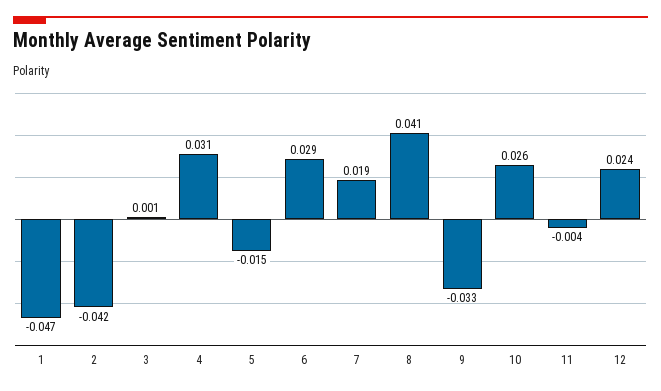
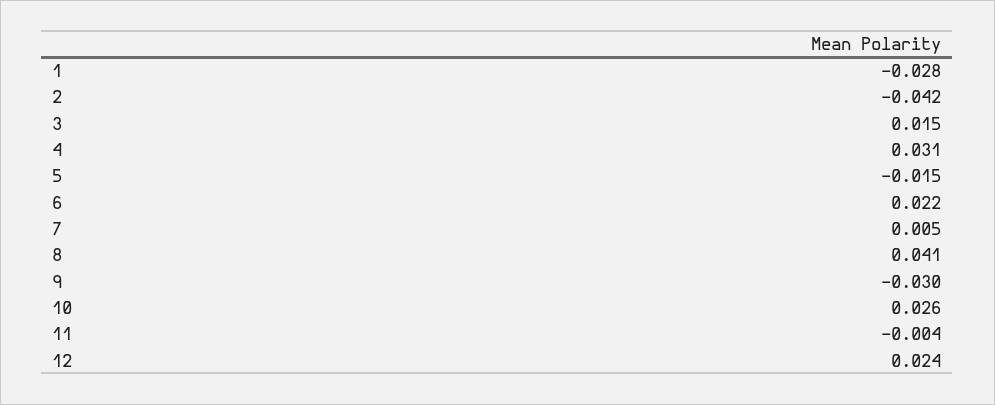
  {
-   "1": -0.047,
+   "1": -0.028,
    "2": -0.042,
-   "3": 0.001,
+   "3": 0.015,
    "4": 0.031,
    "5": -0.015,
-   "6": 0.029,
+   "6": 0.022,
-   "7": 0.019,
+   "7": 0.005,
    "8": 0.041,
-   "9": -0.033,
+   "9": -0.03,
    "10": 0.026,
    "11": -0.004,
    "12": 0.024
  }

